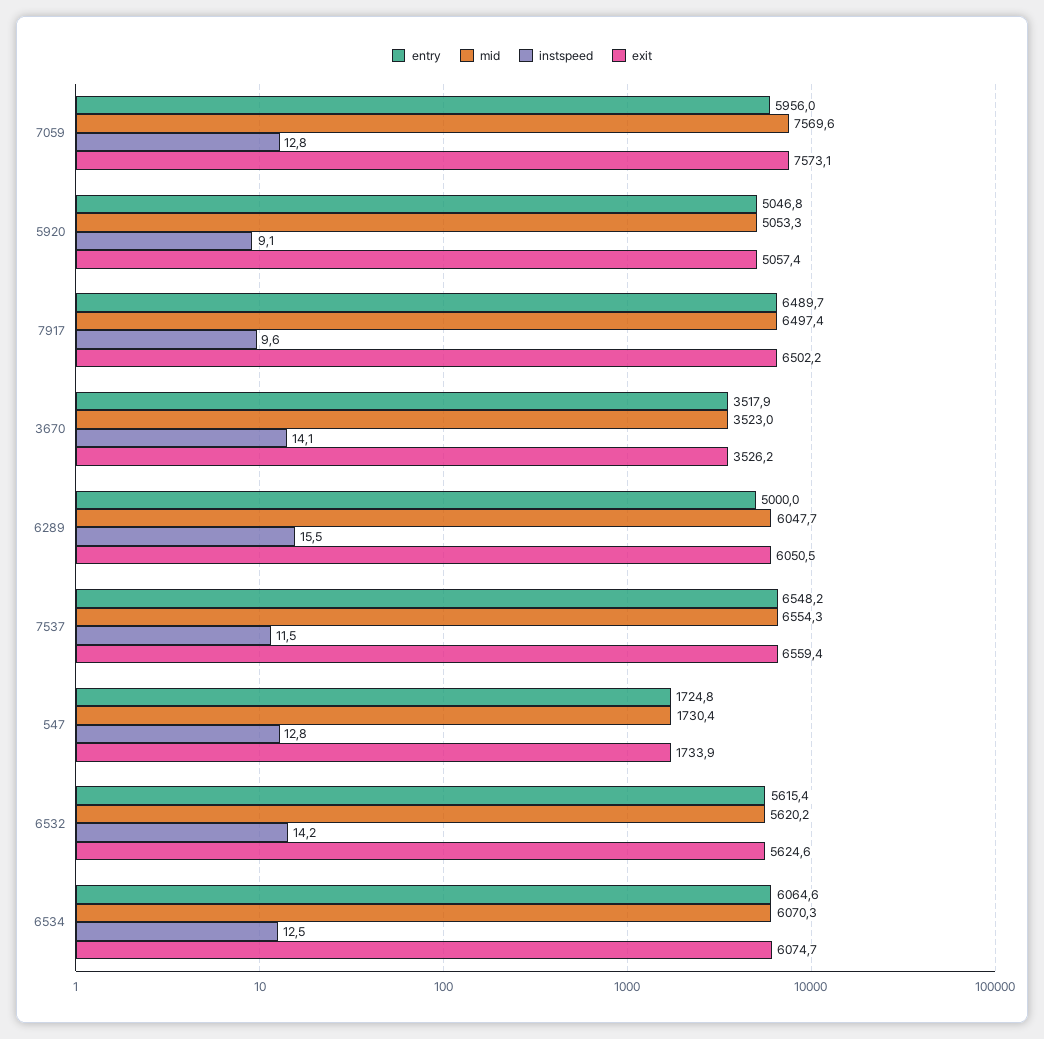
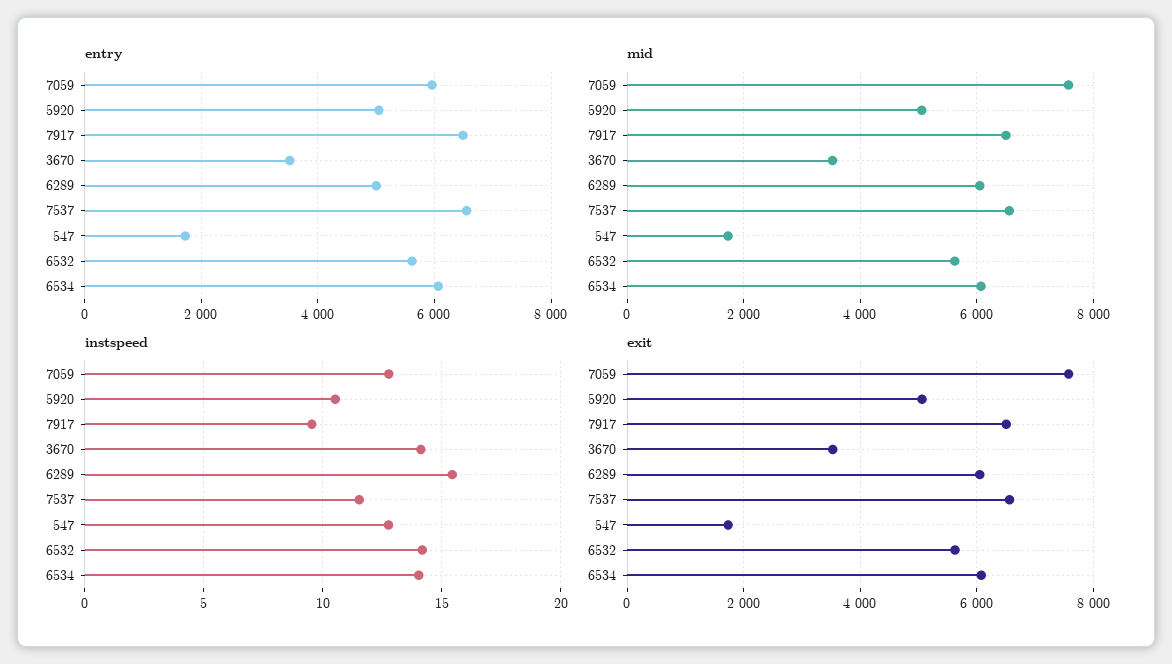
  {
    "entry": {
      "7059": 5956,
      "5920": 5046.8,
      "7917": 6489.7,
      "3670": 3517.9,
      "6289": 5000,
      "7537": 6548.2,
      "547": 1724.8,
      "6532": 5615.4,
      "6534": 6064.6
    },
    "mid": {
      "7059": 7569.6,
      "5920": 5053.3,
      "7917": 6497.4,
      "3670": 3523,
      "6289": 6047.7,
      "7537": 6554.3,
      "547": 1730.4,
      "6532": 5620.2,
      "6534": 6070.3
    },
    "instspeed": {
      "7059": 12.8,
-     "5920": 9.1,
+     "5920": 10.5,
      "7917": 9.6,
      "3670": 14.1,
      "6289": 15.5,
      "7537": 11.5,
      "547": 12.8,
      "6532": 14.2,
-     "6534": 12.5
+     "6534": 14
    },
    "exit": {
      "7059": 7573.1,
      "5920": 5057.4,
      "7917": 6502.2,
      "3670": 3526.2,
      "6289": 6050.5,
      "7537": 6559.4,
      "547": 1733.9,
      "6532": 5624.6,
      "6534": 6074.7
    }
  }

